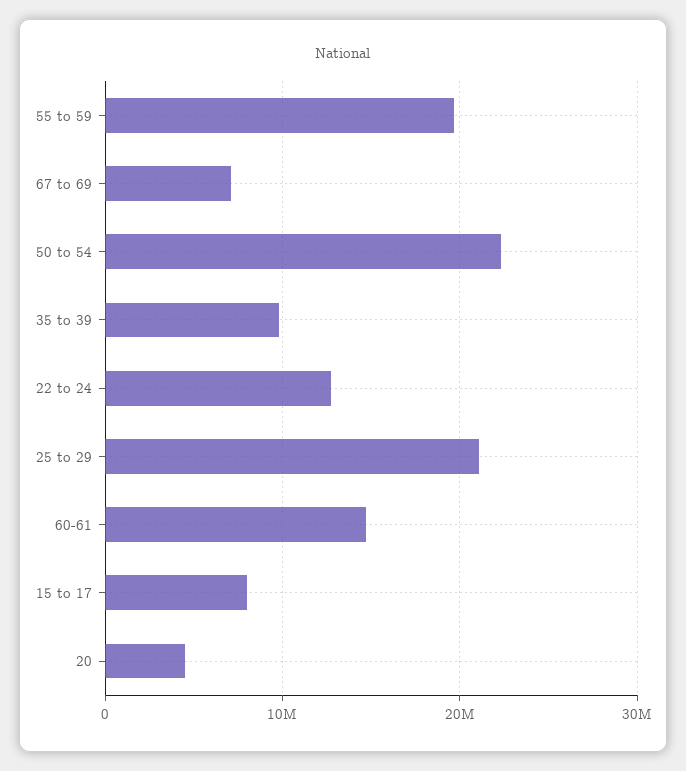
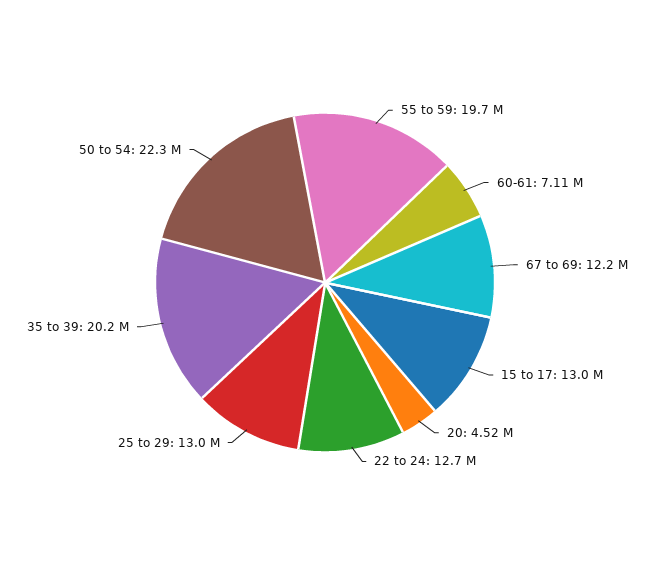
  {
    "55 to 59": 19700000,
-   "67 to 69": 7000000,
+   "67 to 69": 12200000,
    "50 to 54": 22300000,
-   "35 to 39": 10000000,
+   "35 to 39": 20200000,
    "22 to 24": 12700000,
-   "25 to 29": 21000000,
+   "25 to 29": 13000000,
-   "60-61": 15000000,
+   "60-61": 7110000,
-   "15 to 17": 8000000,
+   "15 to 17": 13000000,
    "20": 4520000
  }

